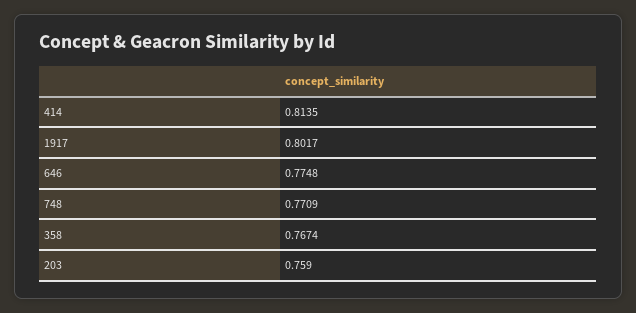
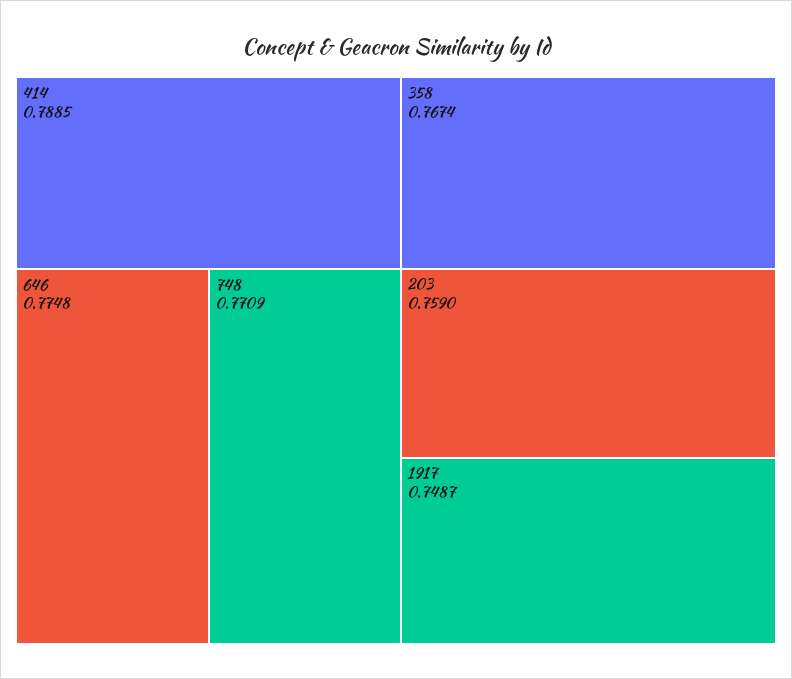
  {
-   "414": 0.8135,
+   "414": 0.7885,
-   "1917": 0.8017,
+   "1917": 0.7487,
    "646": 0.7748,
    "748": 0.7709,
    "358": 0.7674,
    "203": 0.759
  }

